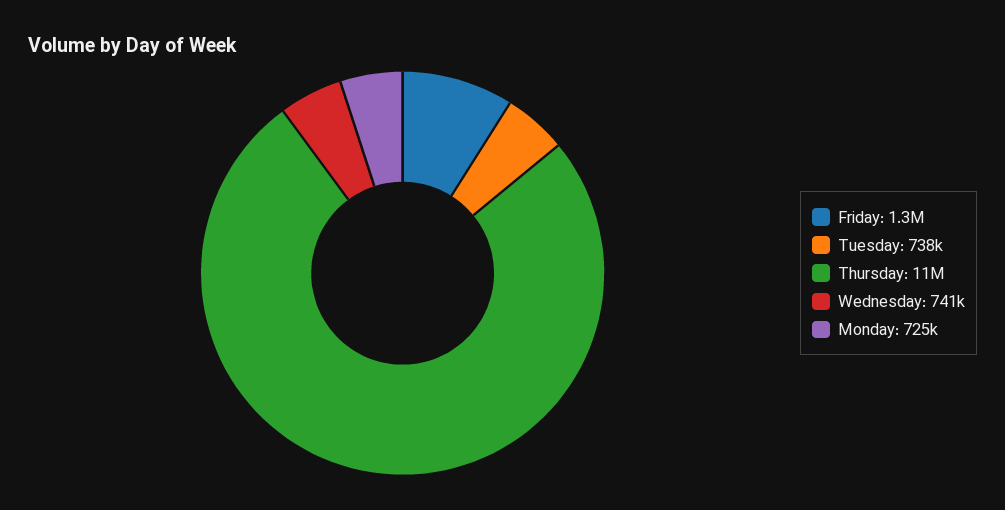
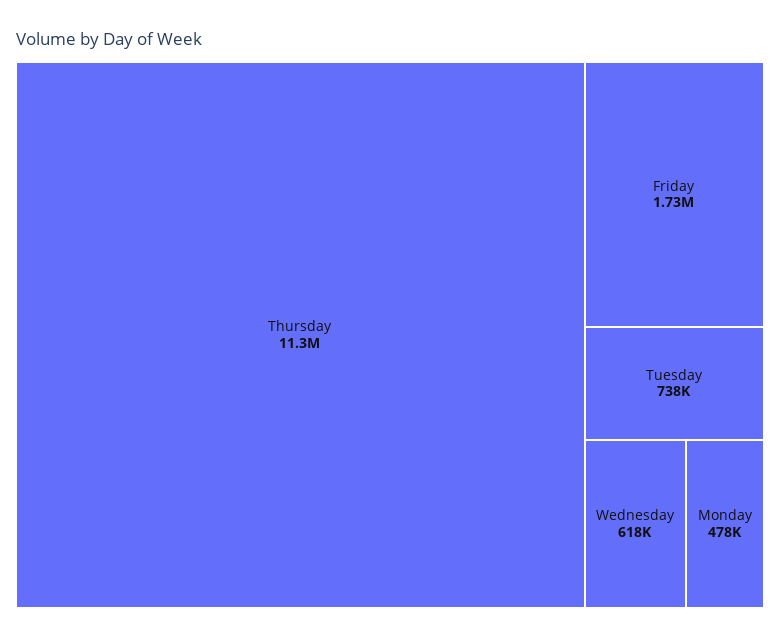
  {
-   "Friday": 1300000,
+   "Friday": 1730000,
    "Tuesday": 738000,
    "Thursday": 11300000,
-   "Wednesday": 741000,
+   "Wednesday": 618000,
-   "Monday": 725000
+   "Monday": 478000
  }

